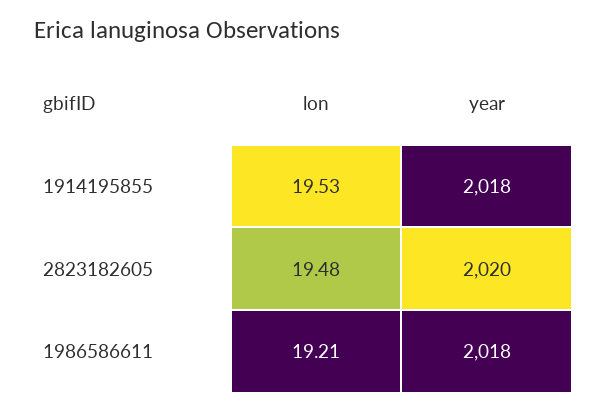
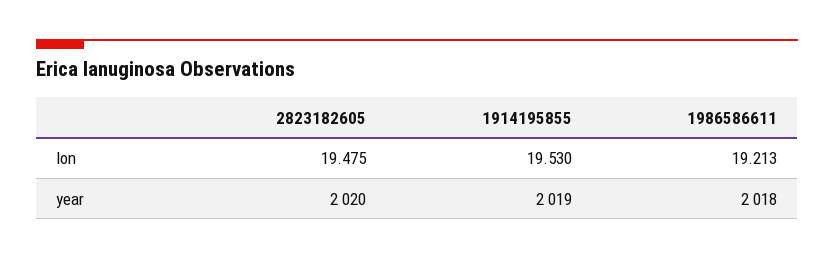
  {
    "lon": {
      "1914195855": 19.53,
      "2823182605": 19.475,
      "1986586611": 19.213
    },
    "year": {
-     "1914195855": 2018,
+     "1914195855": 2019,
      "2823182605": 2020,
      "1986586611": 2018
    }
  }

